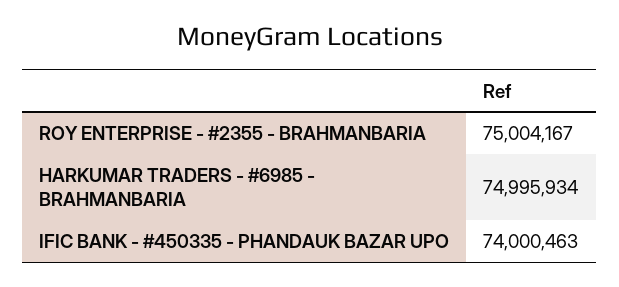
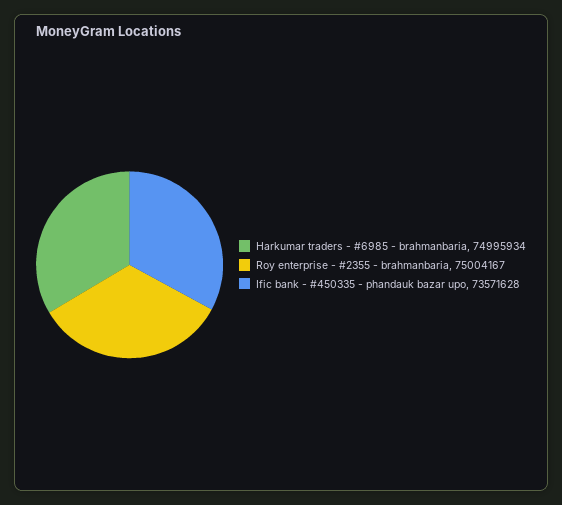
  {
    "ROY ENTERPRISE - #2355 - BRAHMANBARIA": 75004167,
    "HARKUMAR TRADERS - #6985 - BRAHMANBARIA": 74995934,
-   "IFIC BANK - #450335 - PHANDAUK BAZAR UPO": 74000463
+   "IFIC BANK - #450335 - PHANDAUK BAZAR UPO": 73571628
  }

